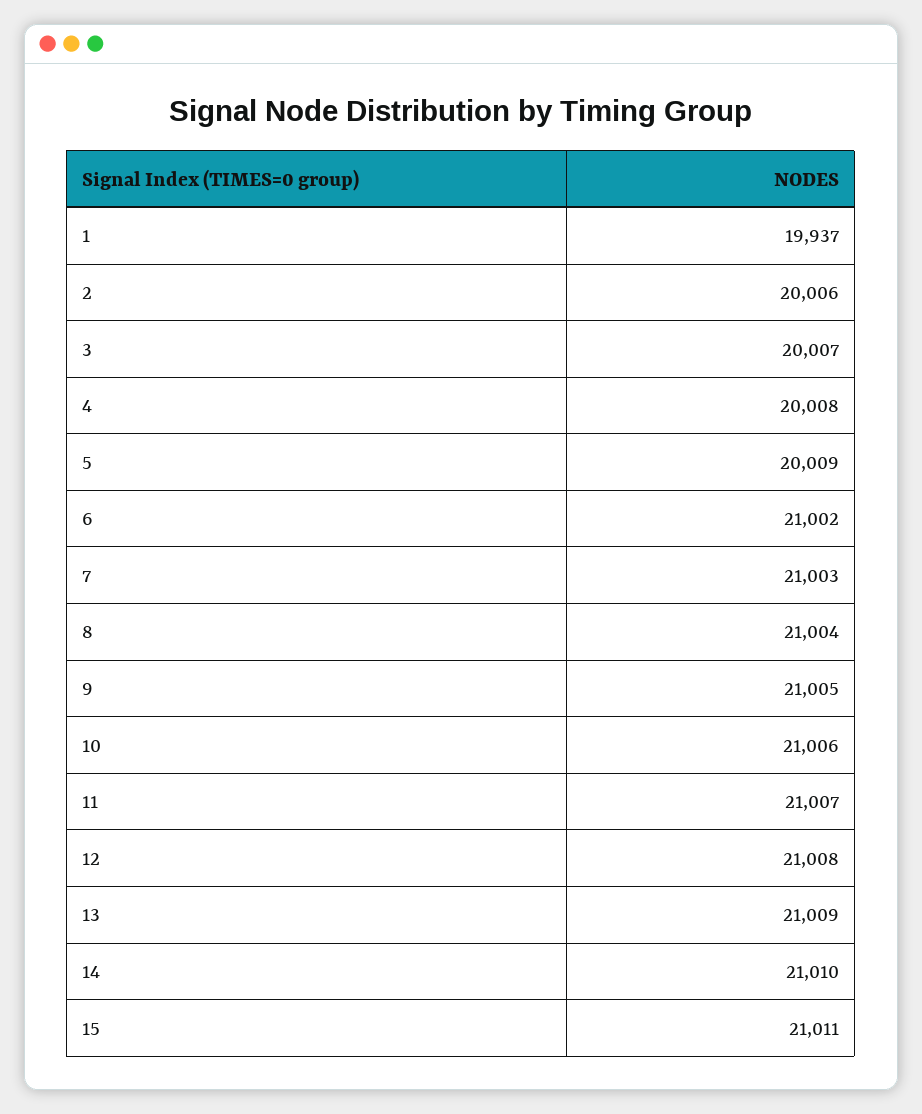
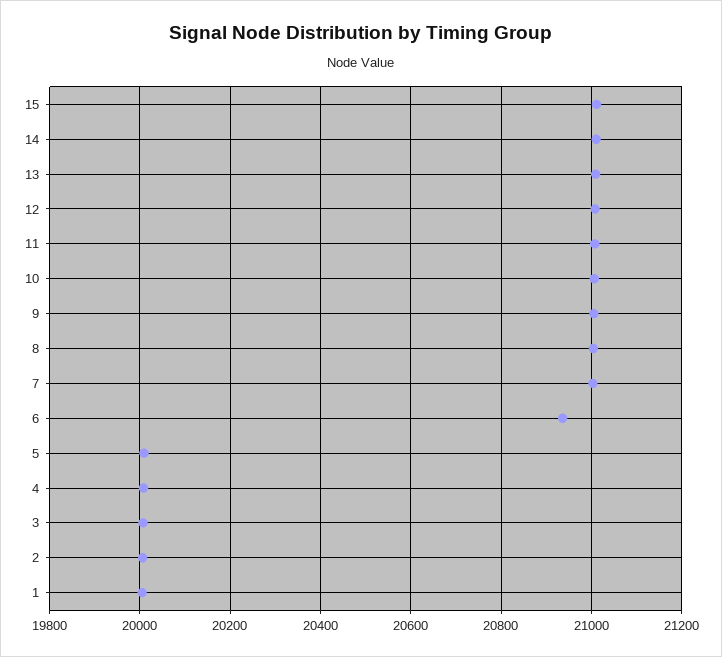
  {
-   "1": 19937,
+   "1": 20000,
    "2": 20006,
    "3": 20007,
    "4": 20008,
    "5": 20009,
-   "6": 21002,
+   "6": 20940,
    "7": 21003,
    "8": 21004,
    "9": 21005,
    "10": 21006,
    "11": 21007,
    "12": 21008,
    "13": 21009,
    "14": 21010,
    "15": 21011
  }

